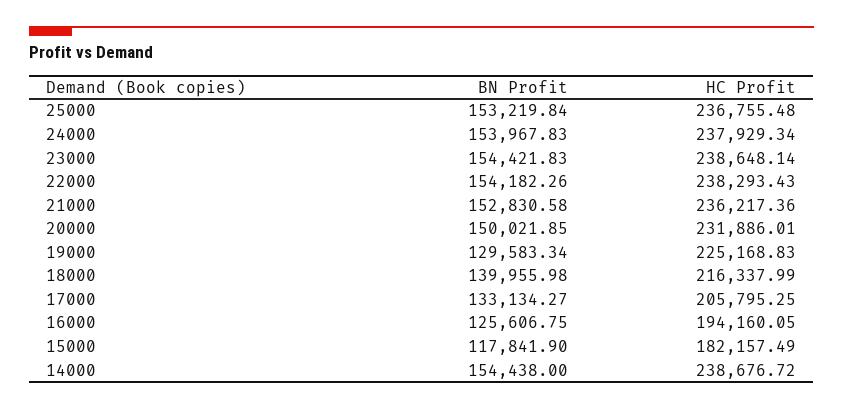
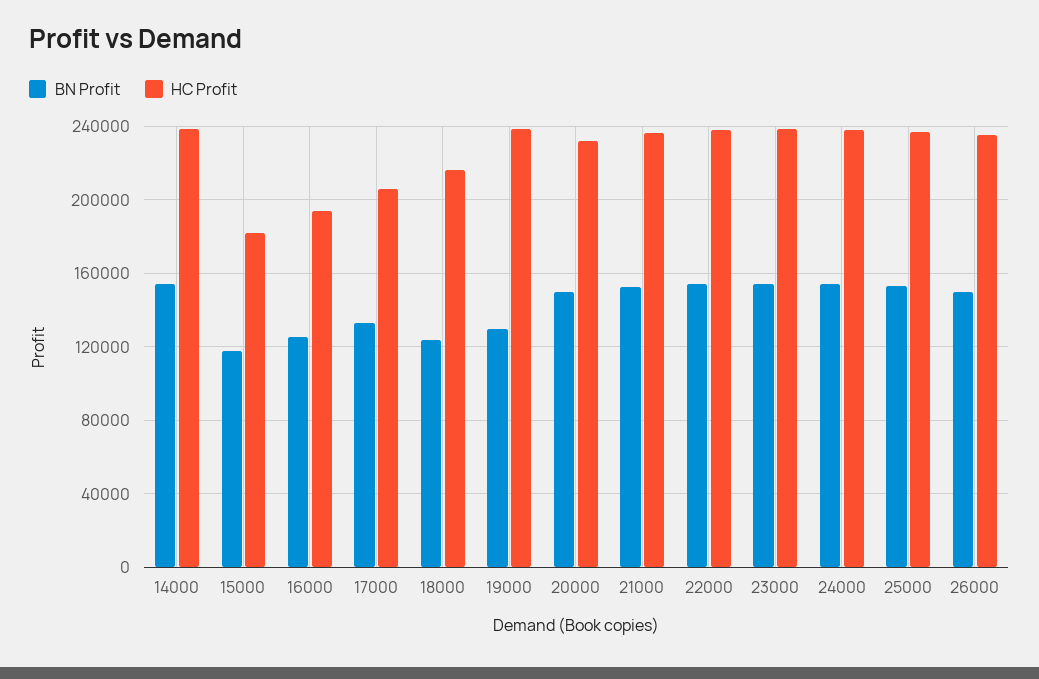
  {
    "BN Profit": {
      "25000": 153219.84,
      "24000": 153967.83,
      "23000": 154421.83,
      "22000": 154182.26,
      "21000": 152830.58,
      "20000": 150021.85,
      "19000": 129583.34,
-     "18000": 139955.98,
+     "18000": 125000,
      "17000": 133134.27,
      "16000": 125606.75,
      "15000": 117841.9,
-     "14000": 154438
+     "14000": 154438,
+     "26000": 150000
    },
    "HC Profit": {
      "25000": 236755.48,
      "24000": 237929.34,
      "23000": 238648.14,
      "22000": 238293.43,
      "21000": 236217.36,
      "20000": 231886.01,
-     "19000": 225168.83,
+     "19000": 240000,
      "18000": 216337.99,
      "17000": 205795.25,
      "16000": 194160.05,
      "15000": 182157.49,
-     "14000": 238676.72
+     "14000": 238676.72,
+     "26000": 235000
    }
  }

